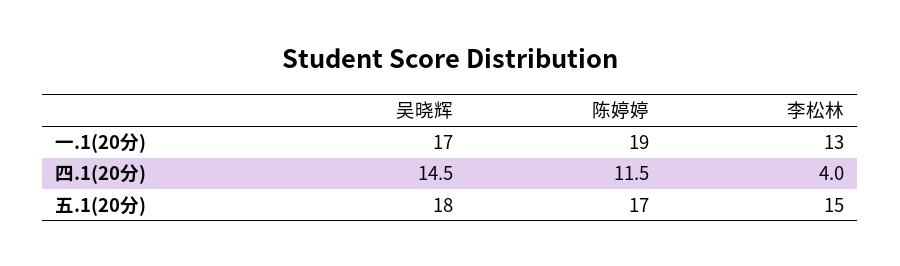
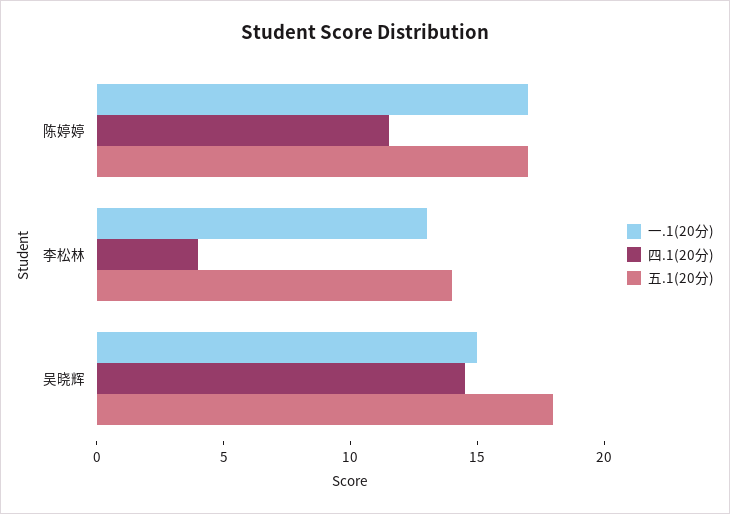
  {
    "一.1(20分)": {
-     "吴晓辉": 17,
+     "吴晓辉": 15,
-     "陈婷婷": 19,
+     "陈婷婷": 17,
      "李松林": 13
    },
    "四.1(20分)": {
      "吴晓辉": 14.5,
      "陈婷婷": 11.5,
      "李松林": 4
    },
    "五.1(20分)": {
      "吴晓辉": 18,
      "陈婷婷": 17,
-     "李松林": 15
+     "李松林": 14
    }
  }

